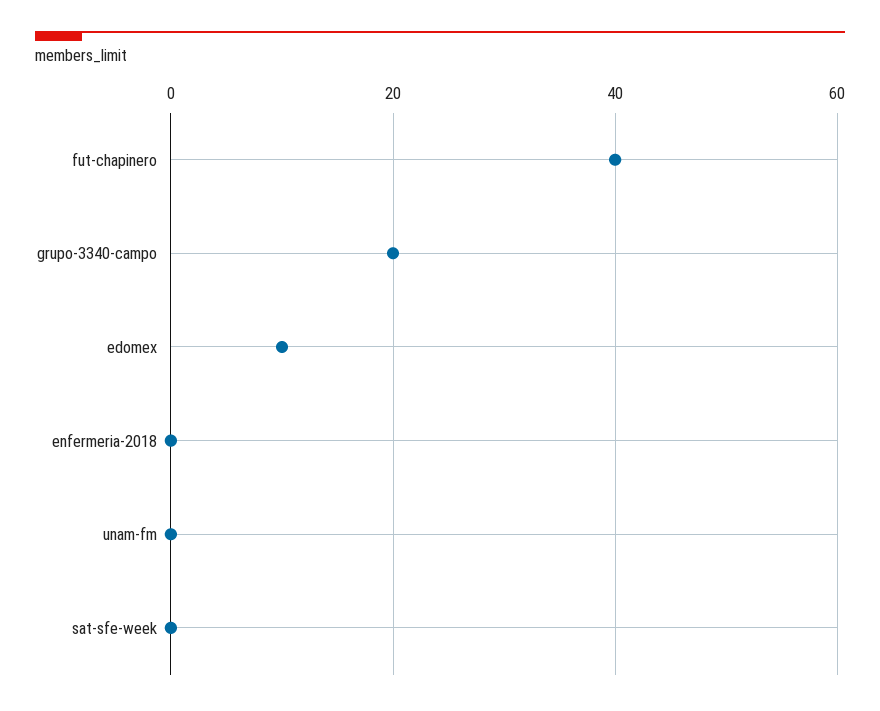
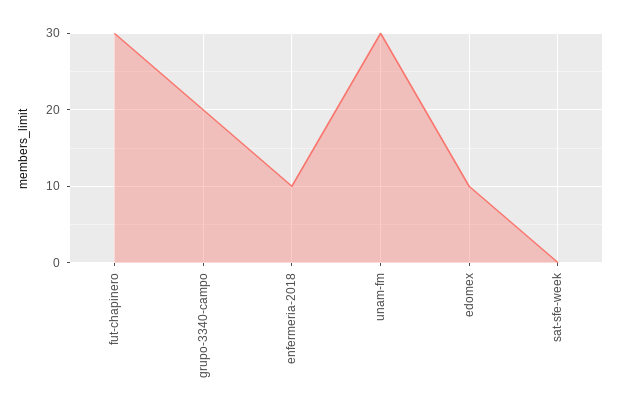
  {
-   "fut-chapinero": 40,
+   "fut-chapinero": 30,
    "grupo-3340-campo": 20,
    "edomex": 10,
-   "enfermeria-2018": 0,
+   "enfermeria-2018": 10,
-   "unam-fm": 0,
+   "unam-fm": 30,
    "sat-sfe-week": 0
  }

